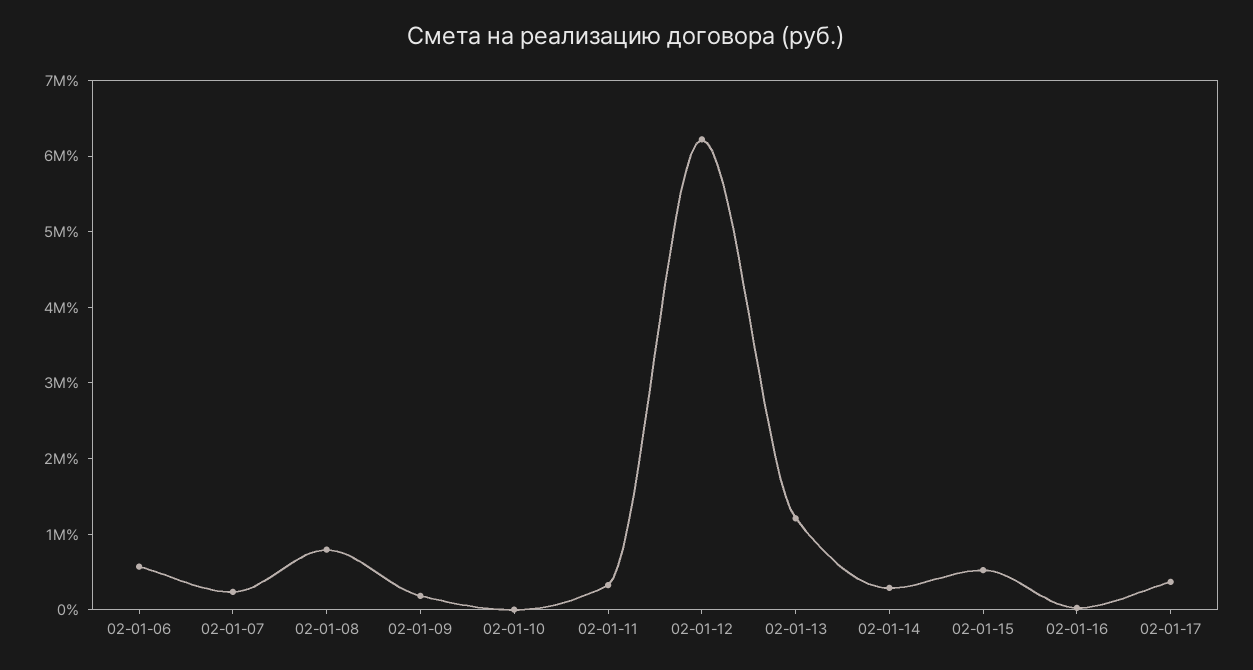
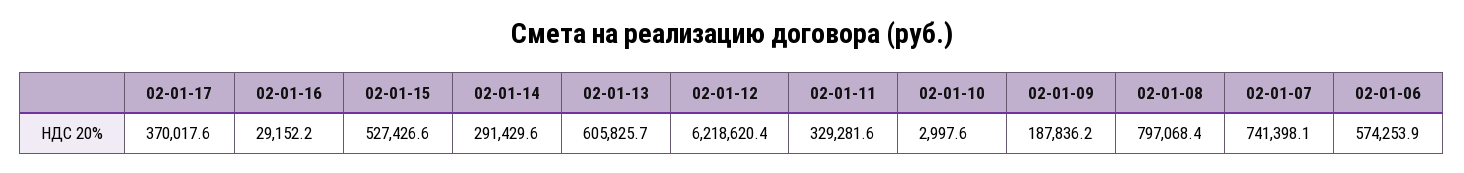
  {
    "02-01-06": 574253.9,
-   "02-01-07": 200000,
+   "02-01-07": 741398.1,
    "02-01-08": 797068.4,
    "02-01-09": 187836.2,
    "02-01-10": 2997.6,
    "02-01-11": 329281.6,
    "02-01-12": 6218620.4,
-   "02-01-13": 1200000,
+   "02-01-13": 605825.7,
    "02-01-14": 291429.6,
    "02-01-15": 527426.6,
    "02-01-16": 29152.2,
    "02-01-17": 370017.6
  }

